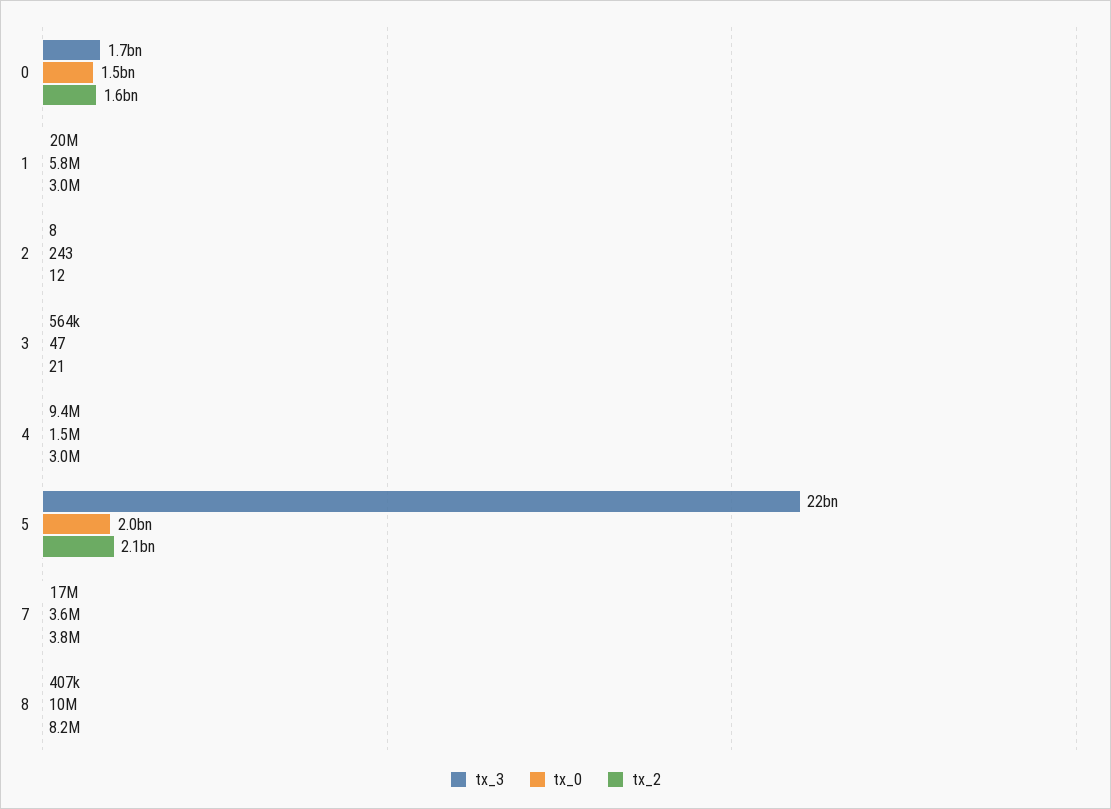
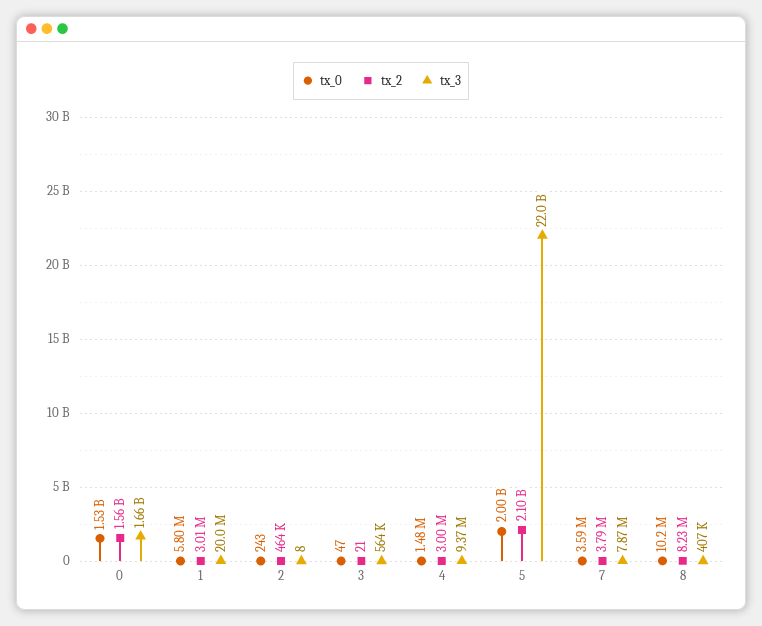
  {
    "tx_3": {
      "0": 1660000000,
      "1": 20000000,
      "2": 8,
      "3": 564000,
      "4": 9370000,
      "5": 22000000000,
-     "7": 17000000,
+     "7": 7870000,
      "8": 407000
    },
    "tx_0": {
      "0": 1530000000,
      "1": 5800000,
      "2": 243,
      "3": 47,
      "4": 1480000,
      "5": 2000000000,
      "7": 3590000,
      "8": 10200000
    },
    "tx_2": {
      "0": 1560000000,
      "1": 3010000,
-     "2": 12,
+     "2": 464000,
      "3": 21,
      "4": 3000000,
      "5": 2100000000,
      "7": 3790000,
      "8": 8230000
    }
  }

